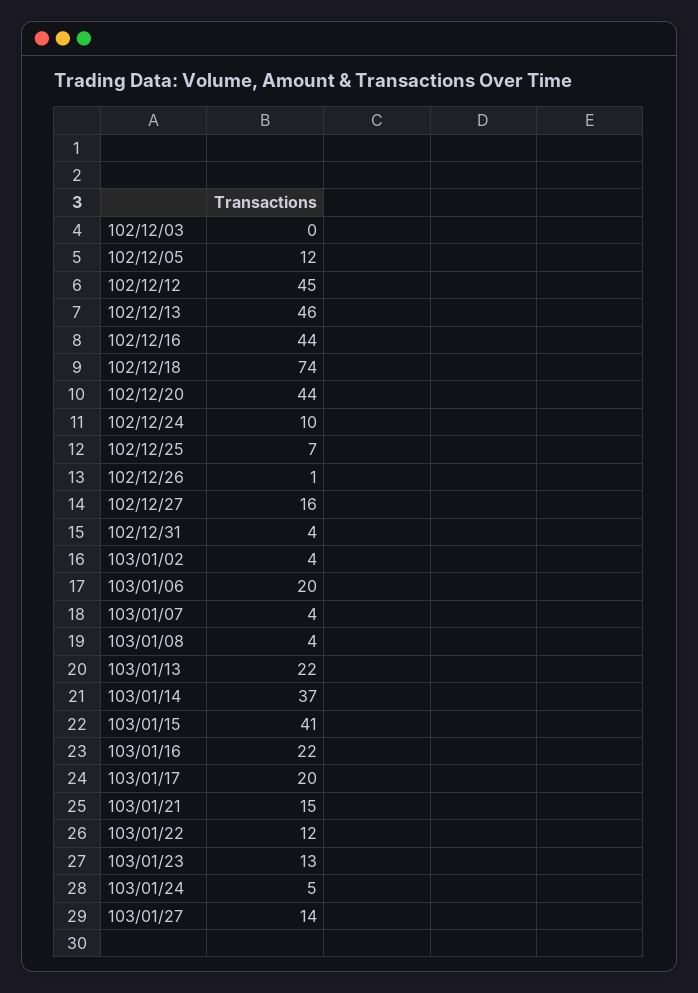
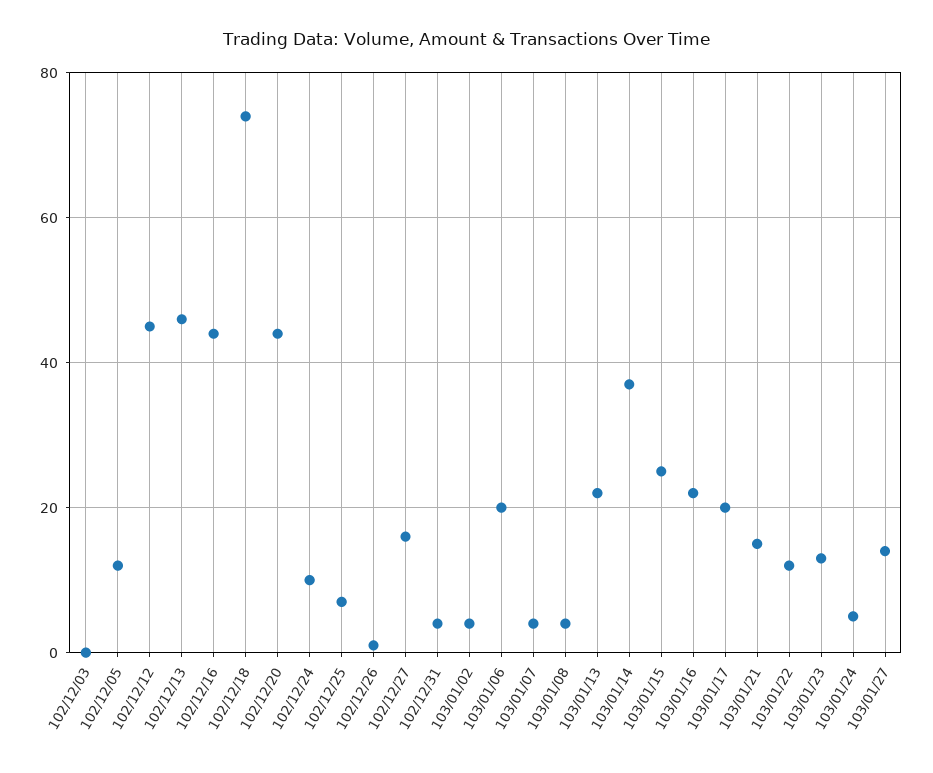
  {
    "102/12/03": 0,
    "102/12/05": 12,
    "102/12/12": 45,
    "102/12/13": 46,
    "102/12/16": 44,
    "102/12/18": 74,
    "102/12/20": 44,
    "102/12/24": 10,
    "102/12/25": 7,
    "102/12/26": 1,
    "102/12/27": 16,
    "102/12/31": 4,
    "103/01/02": 4,
    "103/01/06": 20,
    "103/01/07": 4,
    "103/01/08": 4,
    "103/01/13": 22,
    "103/01/14": 37,
-   "103/01/15": 41,
+   "103/01/15": 25,
    "103/01/16": 22,
    "103/01/17": 20,
    "103/01/21": 15,
    "103/01/22": 12,
    "103/01/23": 13,
    "103/01/24": 5,
    "103/01/27": 14
  }

